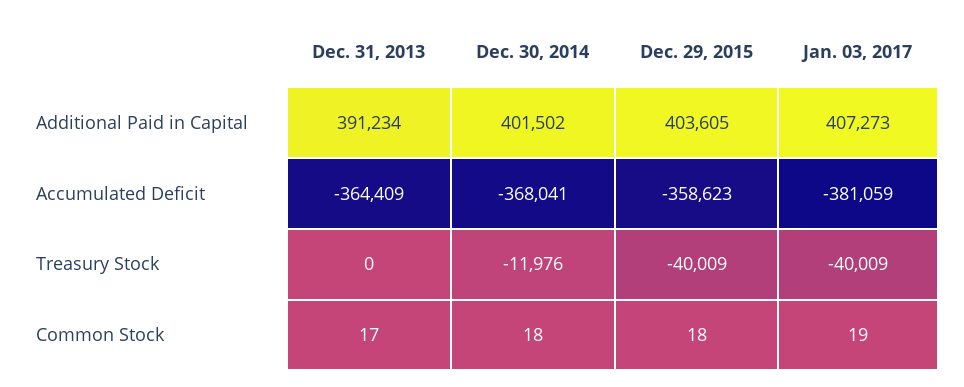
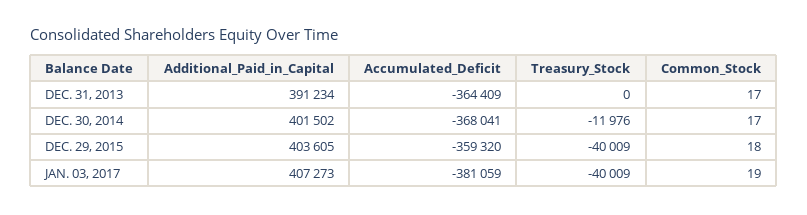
  {
    "Dec. 31, 2013": {
      "Additional Paid in Capital": 391234,
      "Accumulated Deficit": -364409,
      "Treasury Stock": 0,
      "Common Stock": 17
    },
    "Dec. 30, 2014": {
      "Additional Paid in Capital": 401502,
      "Accumulated Deficit": -368041,
      "Treasury Stock": -11976,
-     "Common Stock": 18
+     "Common Stock": 17
    },
    "Dec. 29, 2015": {
      "Additional Paid in Capital": 403605,
-     "Accumulated Deficit": -358623,
+     "Accumulated Deficit": -359320,
      "Treasury Stock": -40009,
      "Common Stock": 18
    },
    "Jan. 03, 2017": {
      "Additional Paid in Capital": 407273,
      "Accumulated Deficit": -381059,
      "Treasury Stock": -40009,
      "Common Stock": 19
    }
  }

